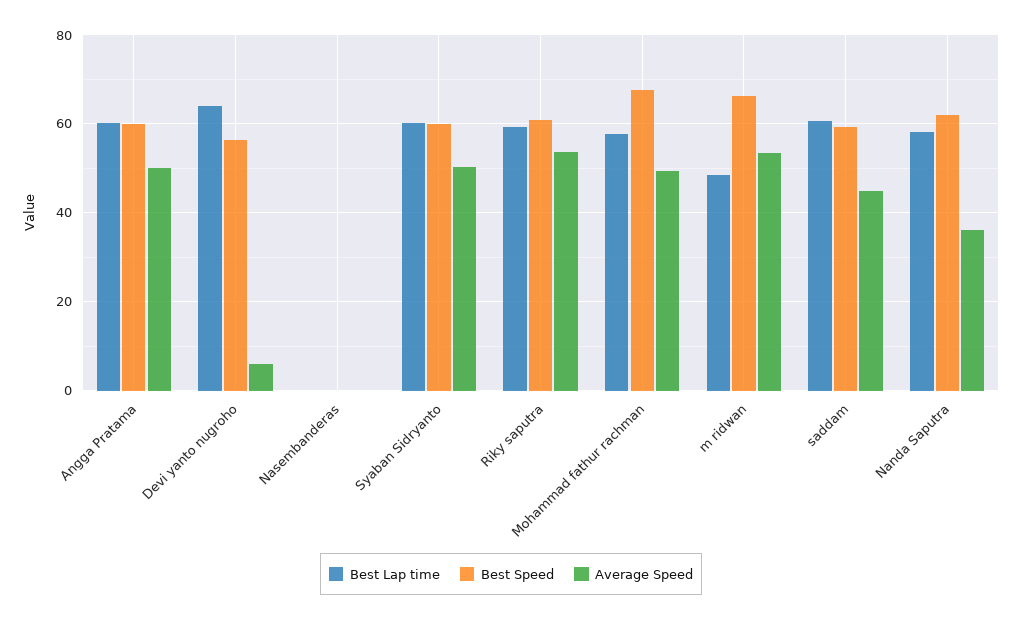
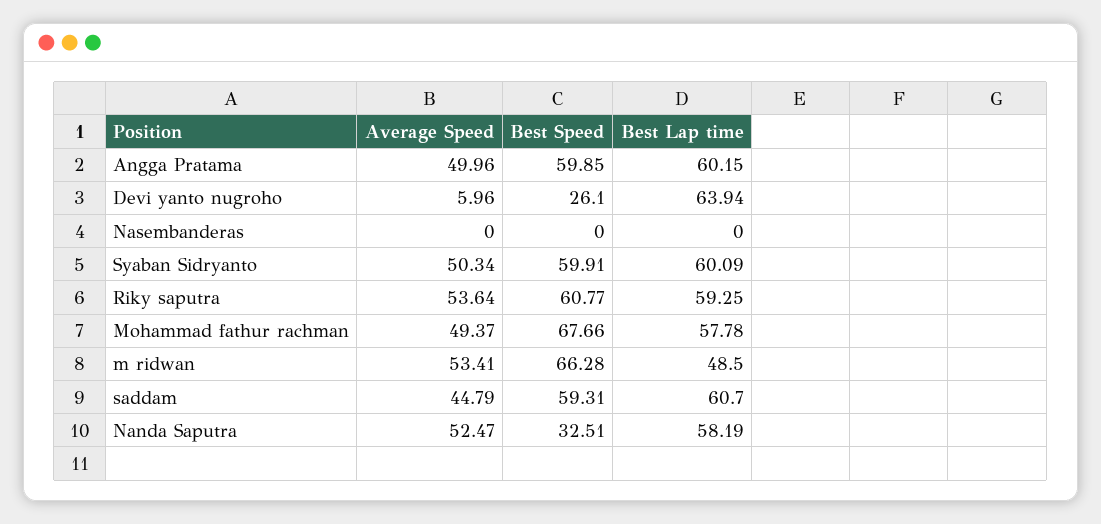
  {
    "Best Lap time": {
      "Angga Pratama": 60.15,
      "Devi yanto nugroho": 63.94,
      "Nasembanderas": 0,
      "Syaban Sidryanto": 60.09,
      "Riky saputra": 59.25,
      "Mohammad fathur rachman": 57.78,
      "m ridwan": 48.5,
      "saddam": 60.7,
      "Nanda Saputra": 58.19
    },
    "Best Speed": {
      "Angga Pratama": 59.85,
-     "Devi yanto nugroho": 56,
+     "Devi yanto nugroho": 26.1,
      "Nasembanderas": 0,
      "Syaban Sidryanto": 59.91,
      "Riky saputra": 60.77,
      "Mohammad fathur rachman": 67.66,
      "m ridwan": 66.28,
      "saddam": 59.31,
-     "Nanda Saputra": 62
+     "Nanda Saputra": 32.51
    },
    "Average Speed": {
      "Angga Pratama": 49.96,
      "Devi yanto nugroho": 5.96,
      "Nasembanderas": 0,
      "Syaban Sidryanto": 50.34,
      "Riky saputra": 53.64,
      "Mohammad fathur rachman": 49.37,
      "m ridwan": 53.41,
      "saddam": 44.79,
-     "Nanda Saputra": 36
+     "Nanda Saputra": 52.47
    }
  }

